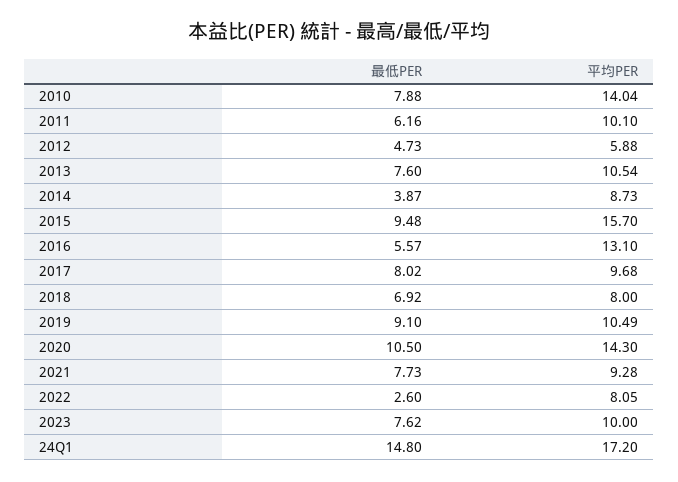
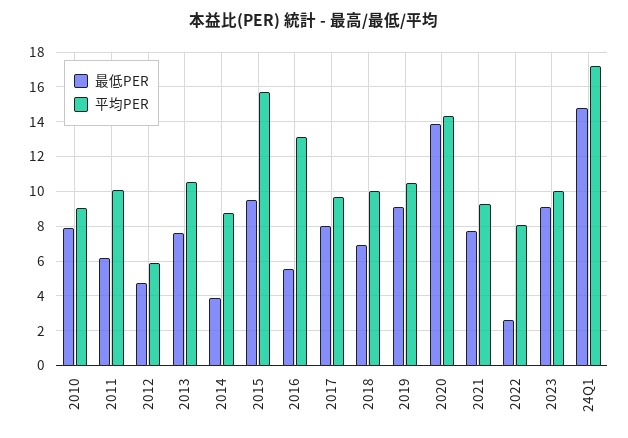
  {
    "最低PER": {
      "2010": 7.88,
      "2011": 6.16,
      "2012": 4.73,
      "2013": 7.6,
      "2014": 3.87,
      "2015": 9.48,
      "2016": 5.57,
      "2017": 8.02,
      "2018": 6.92,
      "2019": 9.1,
-     "2020": 10.5,
+     "2020": 14,
      "2021": 7.73,
      "2022": 2.6,
-     "2023": 7.62,
+     "2023": 9,
      "24Q1": 14.8
    },
    "平均PER": {
-     "2010": 14.04,
+     "2010": 9,
      "2011": 10.1,
      "2012": 5.88,
      "2013": 10.54,
      "2014": 8.73,
      "2015": 15.7,
      "2016": 13.1,
      "2017": 9.68,
-     "2018": 8,
+     "2018": 10,
      "2019": 10.49,
      "2020": 14.3,
      "2021": 9.28,
      "2022": 8.05,
      "2023": 10,
      "24Q1": 17.2
    }
  }

